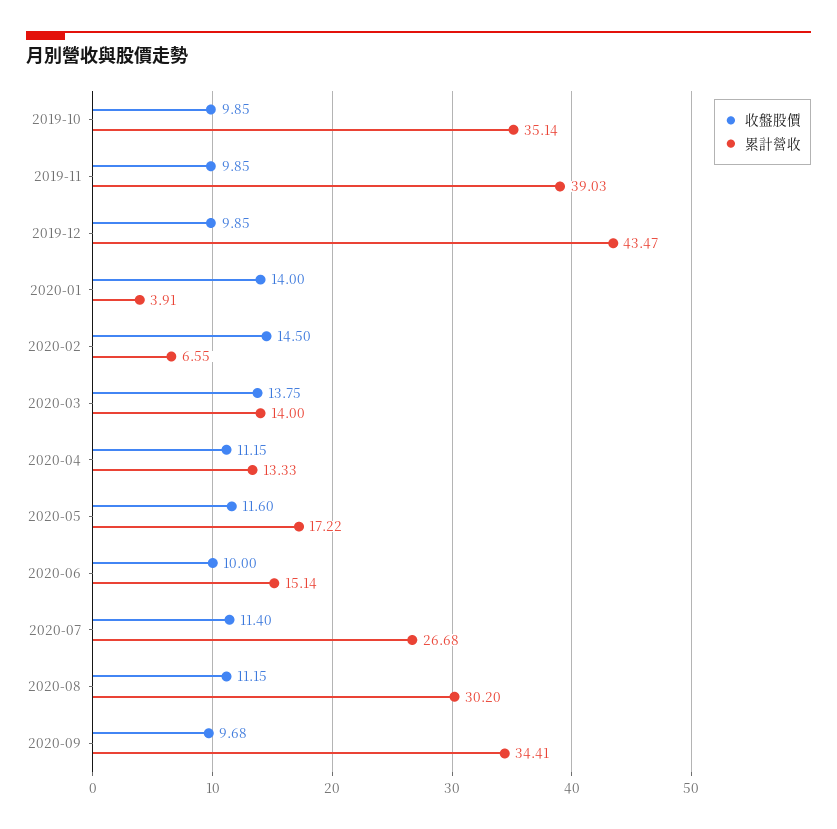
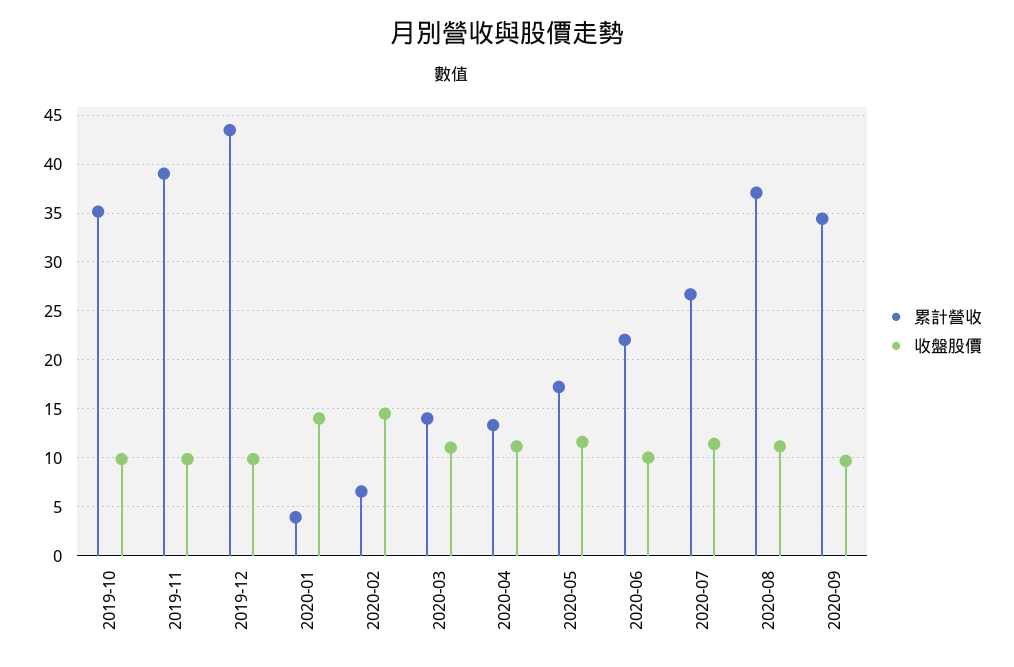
  {
    "收盤股價": {
      "2019-10": 9.85,
      "2019-11": 9.85,
      "2019-12": 9.85,
      "2020-01": 14,
      "2020-02": 14.5,
-     "2020-03": 13.75,
+     "2020-03": 11,
      "2020-04": 11.15,
      "2020-05": 11.6,
      "2020-06": 10,
      "2020-07": 11.4,
      "2020-08": 11.15,
      "2020-09": 9.68
    },
    "累計營收": {
      "2019-10": 35.14,
      "2019-11": 39.03,
      "2019-12": 43.47,
      "2020-01": 3.91,
      "2020-02": 6.55,
      "2020-03": 14,
      "2020-04": 13.33,
      "2020-05": 17.22,
-     "2020-06": 15.14,
+     "2020-06": 22,
      "2020-07": 26.68,
-     "2020-08": 30.2,
+     "2020-08": 37,
      "2020-09": 34.41
    }
  }

